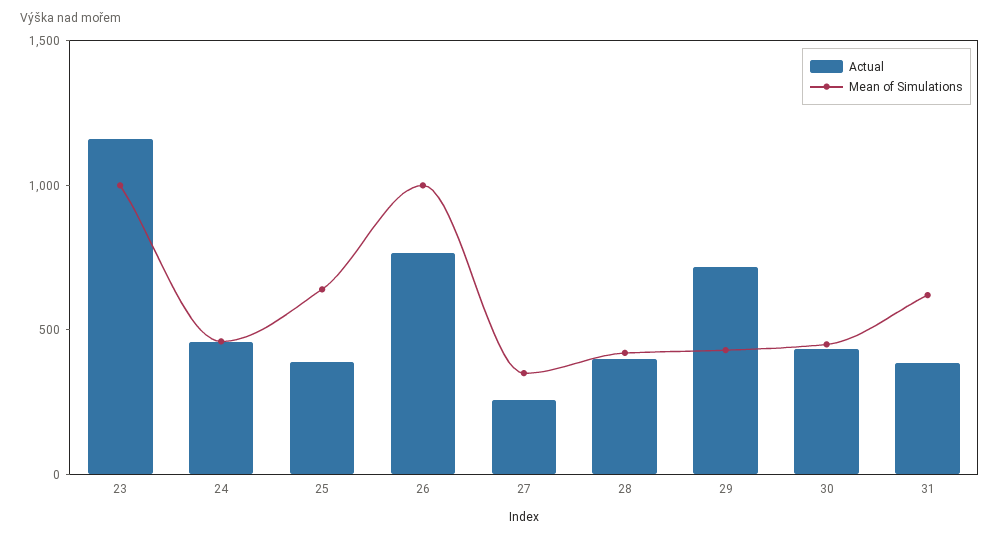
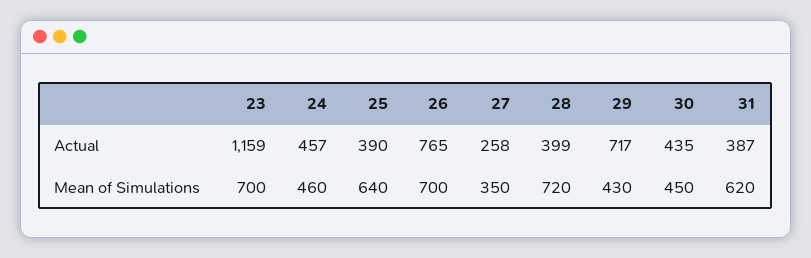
  {
    "Actual": {
      "23": 1159,
      "24": 457,
      "25": 390,
      "26": 765,
      "27": 258,
      "28": 399,
      "29": 717,
      "30": 435,
      "31": 387
    },
    "Mean of Simulations": {
-     "23": 1000,
+     "23": 700,
      "24": 460,
      "25": 640,
-     "26": 1000,
+     "26": 700,
      "27": 350,
-     "28": 400,
+     "28": 720,
      "29": 430,
      "30": 450,
      "31": 620
    }
  }

